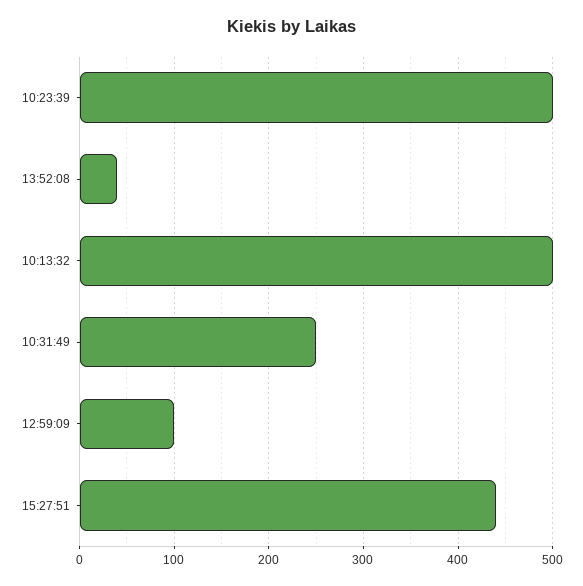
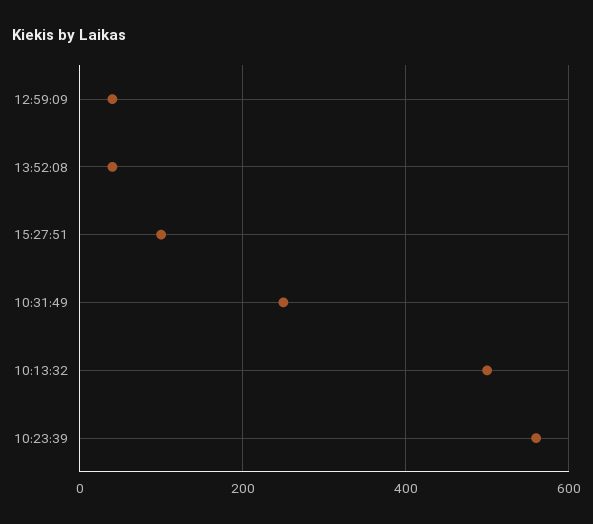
  {
-   "10:23:39": 500,
+   "10:23:39": 560,
    "13:52:08": 40,
    "10:13:32": 500,
    "10:31:49": 250,
-   "12:59:09": 100,
+   "12:59:09": 40,
-   "15:27:51": 440
+   "15:27:51": 100
  }

